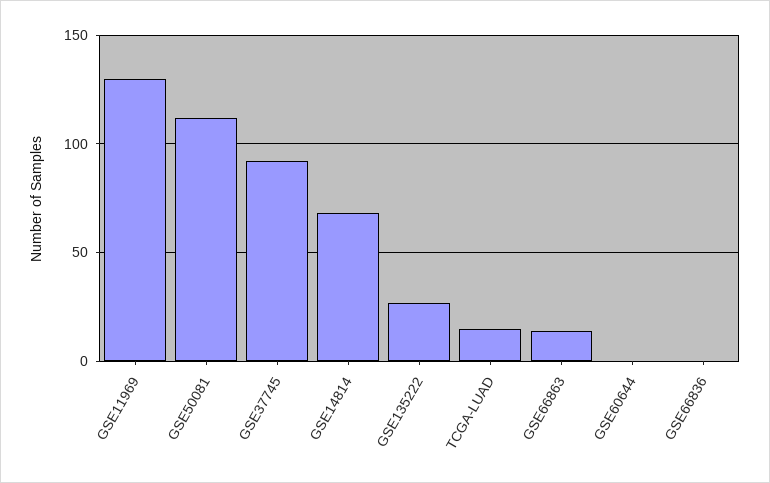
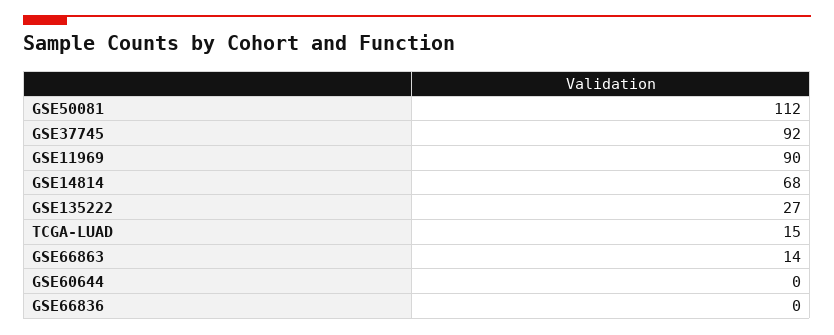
  {
-   "GSE11969": 130,
+   "GSE11969": 90,
    "GSE50081": 112,
    "GSE37745": 92,
    "GSE14814": 68,
    "GSE135222": 27,
    "TCGA-LUAD": 15,
    "GSE66863": 14,
    "GSE60644": 0,
    "GSE66836": 0
  }

